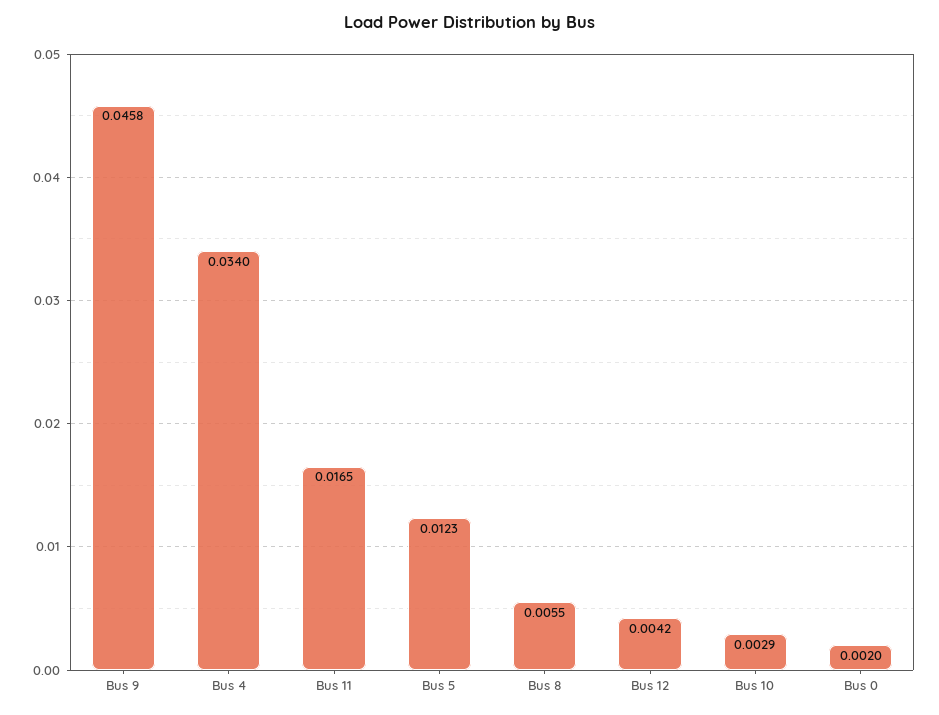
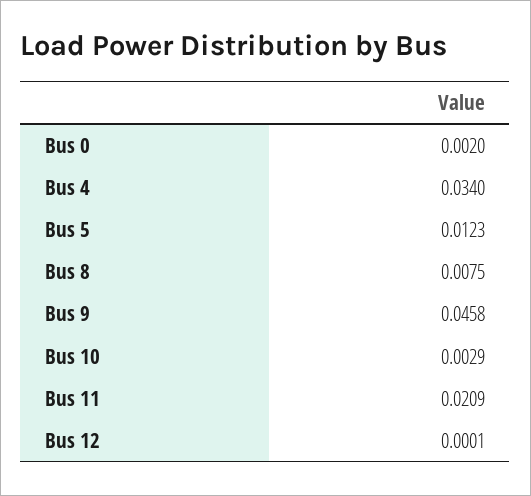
  {
    "Bus 9": 0.0458,
    "Bus 4": 0.034,
-   "Bus 11": 0.0165,
+   "Bus 11": 0.0209,
    "Bus 5": 0.0123,
-   "Bus 8": 0.0055,
+   "Bus 8": 0.0075,
-   "Bus 12": 0.0042,
+   "Bus 12": 0.0001,
    "Bus 10": 0.0029,
    "Bus 0": 0.002
  }

